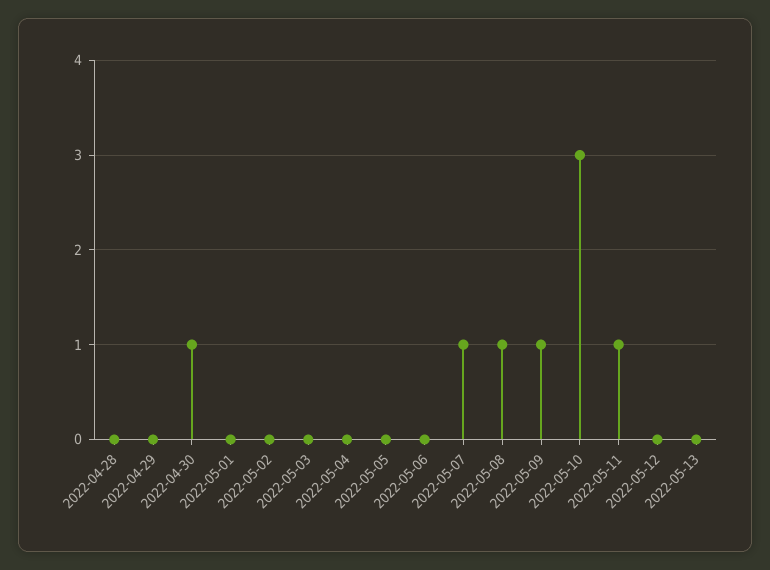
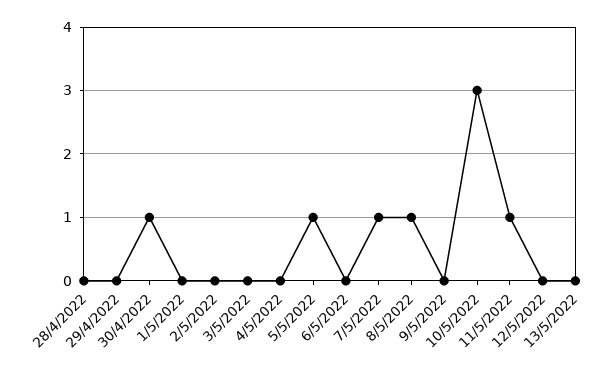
  {
    "2022-04-28": 0,
    "2022-04-29": 0,
    "2022-04-30": 1,
    "2022-05-01": 0,
    "2022-05-02": 0,
    "2022-05-03": 0,
    "2022-05-04": 0,
-   "2022-05-05": 0,
+   "2022-05-05": 1,
    "2022-05-06": 0,
    "2022-05-07": 1,
    "2022-05-08": 1,
-   "2022-05-09": 1,
+   "2022-05-09": 0,
    "2022-05-10": 3,
    "2022-05-11": 1,
    "2022-05-12": 0,
    "2022-05-13": 0
  }

